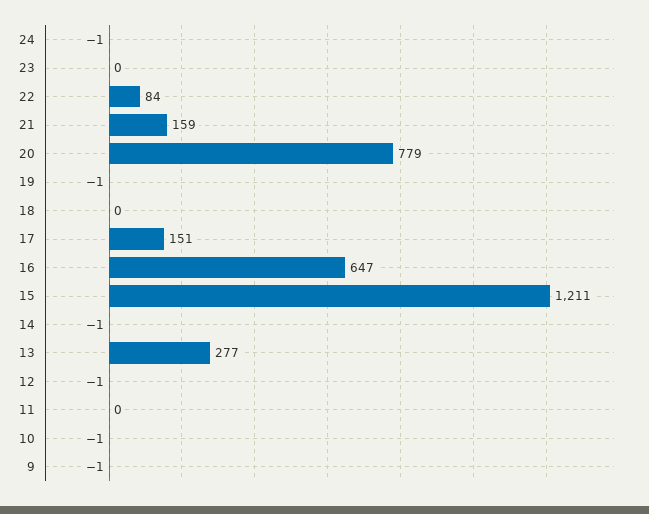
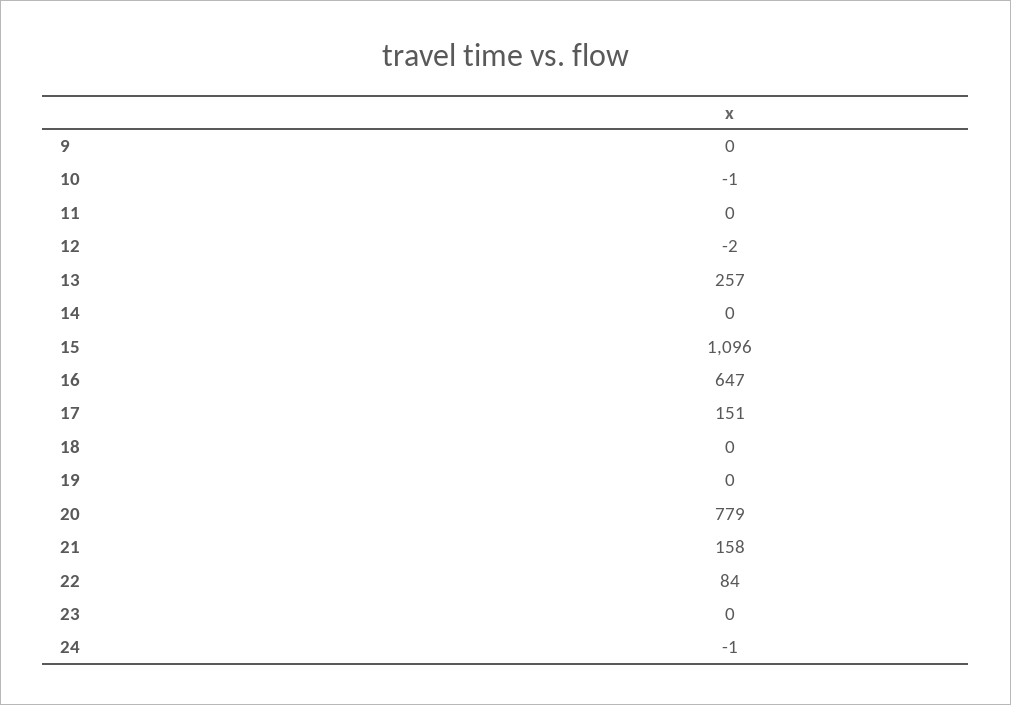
  {
    "24": -1,
    "23": 0,
    "22": 84,
-   "21": 159,
+   "21": 158,
    "20": 779,
-   "19": -1,
+   "19": 0,
    "18": 0,
    "17": 151,
    "16": 647,
-   "15": 1211,
+   "15": 1096,
-   "14": -1,
+   "14": 0,
-   "13": 277,
+   "13": 257,
-   "12": -1,
+   "12": -2,
    "11": 0,
    "10": -1,
-   "9": -1
+   "9": 0
  }

